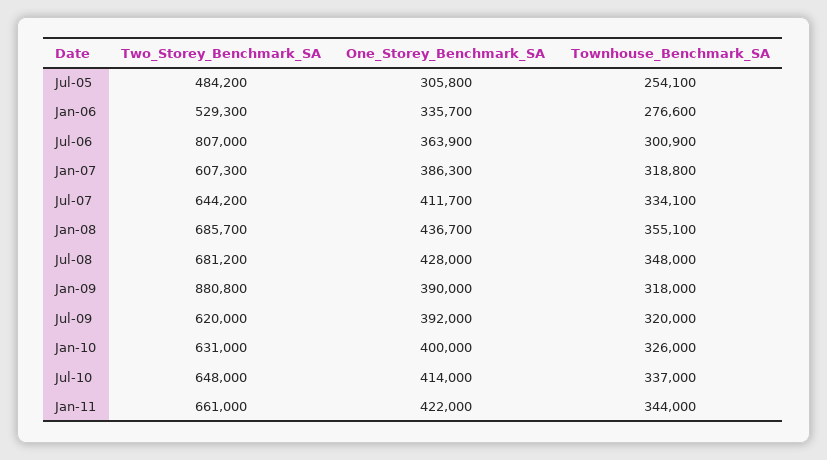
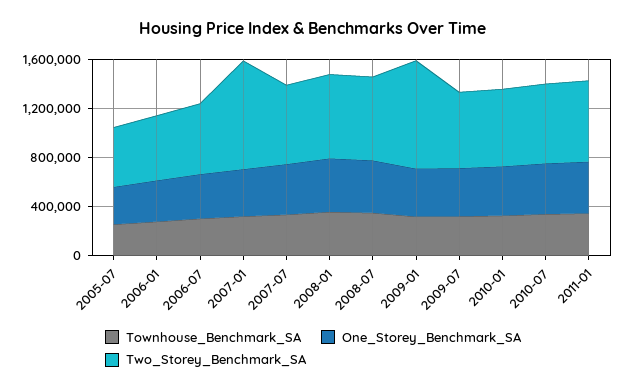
  {
    "Two_Storey_Benchmark_SA": {
      "Jul-05": 484200,
      "Jan-06": 529300,
-     "Jul-06": 807000,
+     "Jul-06": 600000,
-     "Jan-07": 607300,
+     "Jan-07": 900000,
      "Jul-07": 644200,
      "Jan-08": 685700,
      "Jul-08": 681200,
      "Jan-09": 880800,
      "Jul-09": 620000,
      "Jan-10": 631000,
      "Jul-10": 648000,
      "Jan-11": 661000
    },
    "One_Storey_Benchmark_SA": {
      "Jul-05": 305800,
      "Jan-06": 335700,
      "Jul-06": 363900,
      "Jan-07": 386300,
      "Jul-07": 411700,
      "Jan-08": 436700,
      "Jul-08": 428000,
      "Jan-09": 390000,
      "Jul-09": 392000,
      "Jan-10": 400000,
      "Jul-10": 414000,
      "Jan-11": 422000
    },
    "Townhouse_Benchmark_SA": {
      "Jul-05": 254100,
      "Jan-06": 276600,
      "Jul-06": 300900,
      "Jan-07": 318800,
      "Jul-07": 334100,
      "Jan-08": 355100,
      "Jul-08": 348000,
      "Jan-09": 318000,
      "Jul-09": 320000,
      "Jan-10": 326000,
      "Jul-10": 337000,
      "Jan-11": 344000
    }
  }

